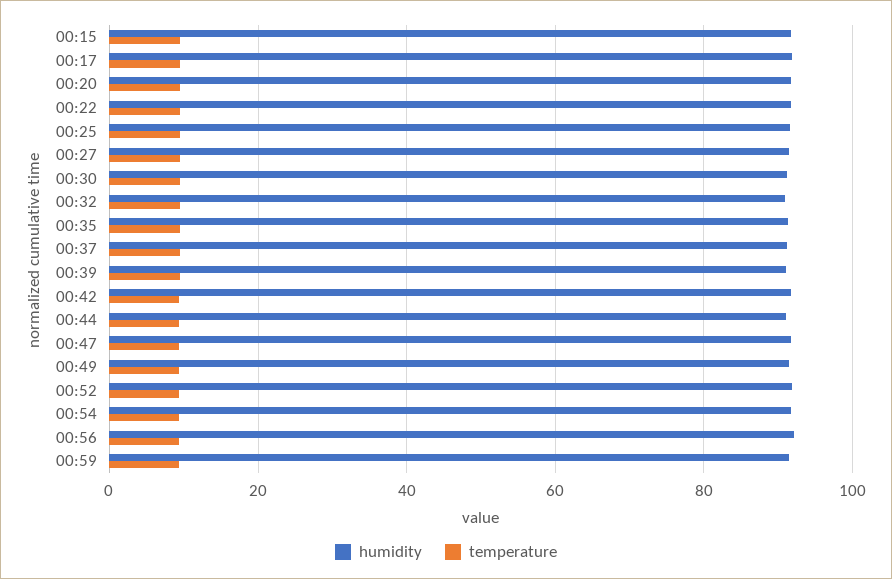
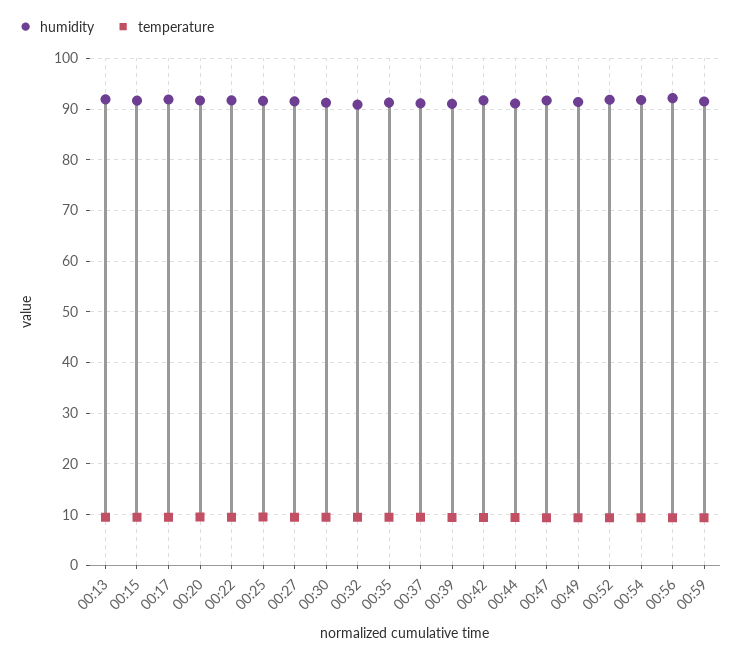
  {
    "humidity": {
      "00:15": 92,
      "00:17": 92,
      "00:20": 92,
      "00:22": 92,
      "00:25": 92,
      "00:27": 92,
      "00:30": 92,
      "00:32": 90,
      "00:35": 92,
      "00:37": 92,
      "00:39": 92,
      "00:42": 92,
      "00:44": 92,
      "00:47": 92,
      "00:49": 92,
      "00:52": 92,
      "00:54": 92,
      "00:56": 92,
-     "00:59": 92
+     "00:59": 92,
+     "00:13": 92
    },
    "temperature": {
      "00:15": 10,
      "00:17": 10,
      "00:20": 10,
      "00:22": 10,
      "00:25": 10,
      "00:27": 10,
      "00:30": 10,
      "00:32": 10,
      "00:35": 10,
      "00:37": 10,
      "00:39": 10,
      "00:42": 10,
      "00:44": 10,
      "00:47": 10,
      "00:49": 10,
      "00:52": 10,
      "00:54": 10,
      "00:56": 10,
-     "00:59": 10
+     "00:59": 10,
+     "00:13": 10
    }
  }

